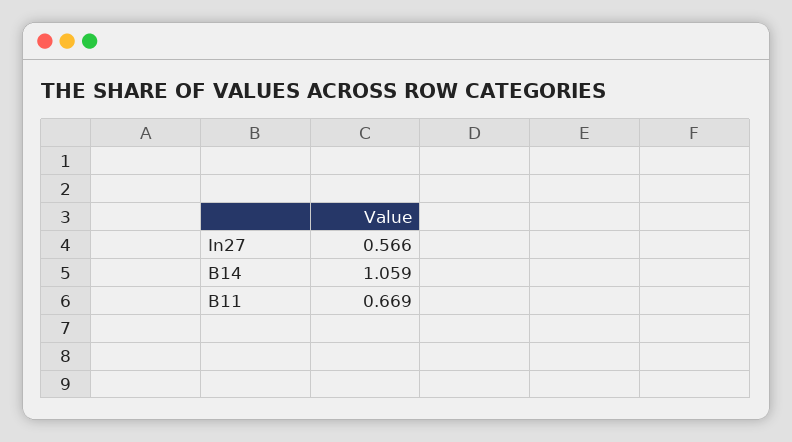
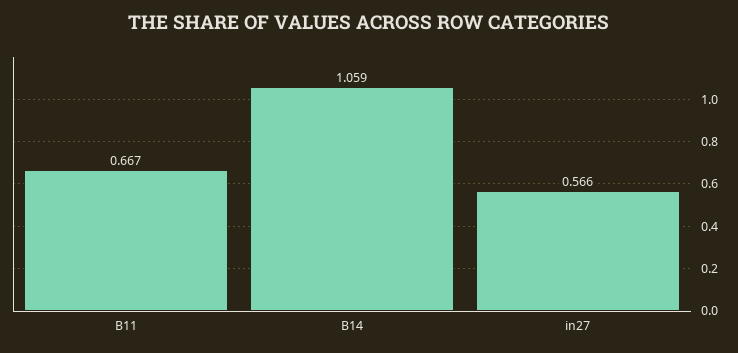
  {
    "In27": 0.566,
    "B14": 1.059,
-   "B11": 0.669
+   "B11": 0.667
  }

